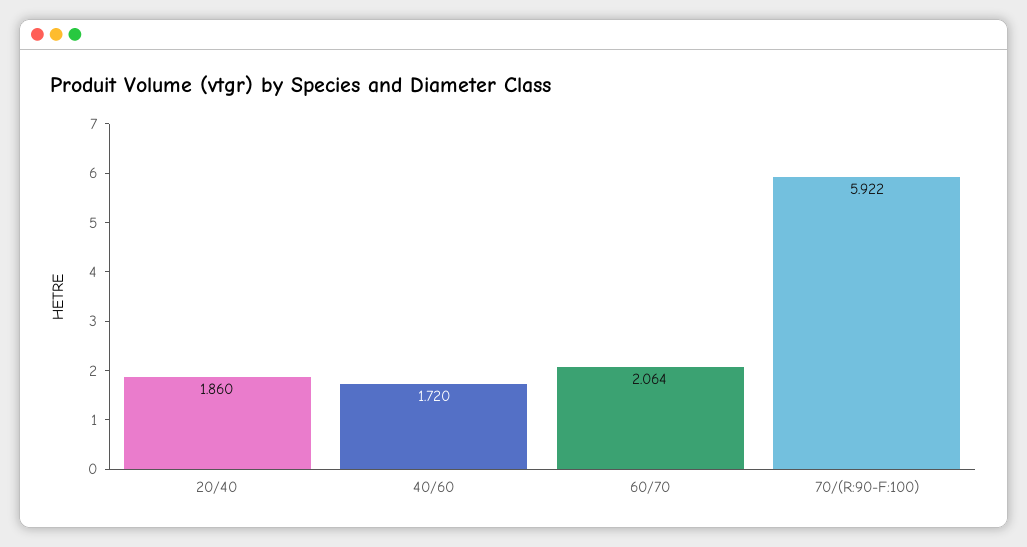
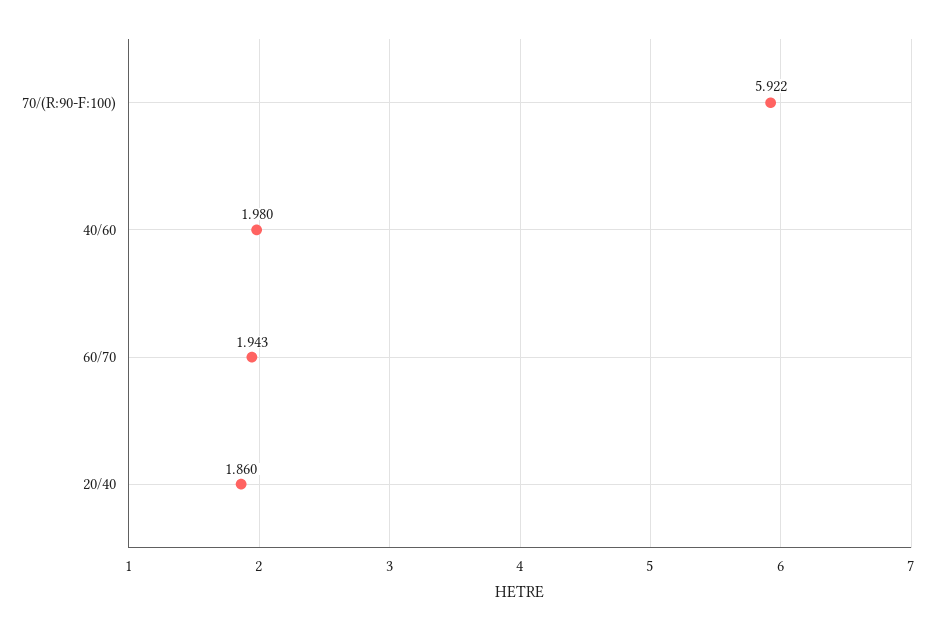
  {
    "20/40": 1.86,
-   "40/60": 1.72,
+   "40/60": 1.98,
-   "60/70": 2.064,
+   "60/70": 1.943,
    "70/(R:90-F:100)": 5.922
  }

